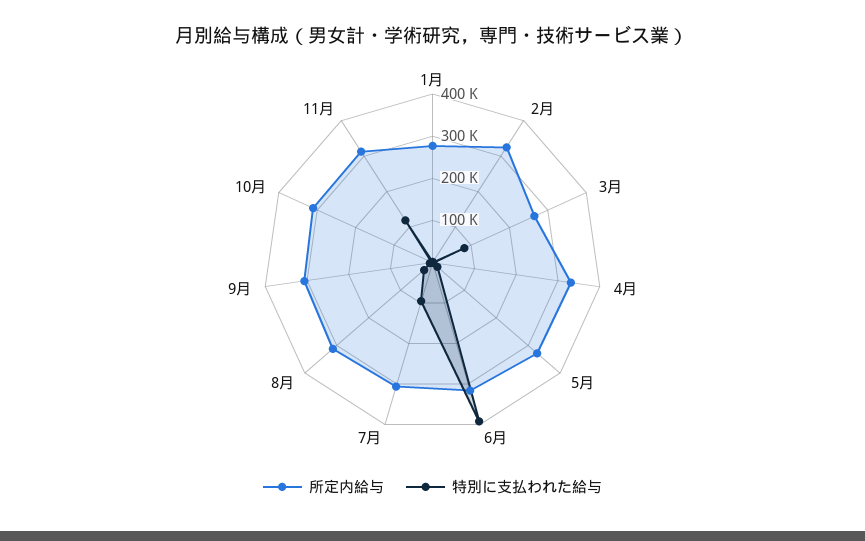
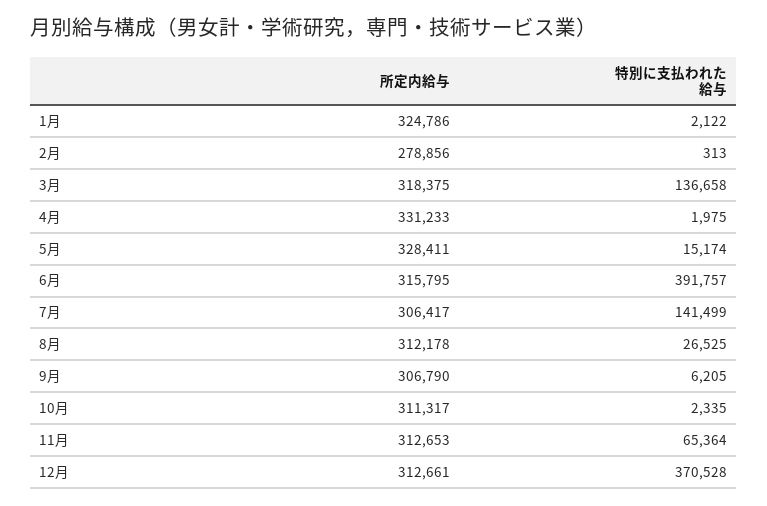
  {
    "所定内給与": {
-     "1月": 280000,
+     "1月": 324786,
-     "2月": 320000,
+     "2月": 278856,
-     "3月": 260000,
+     "3月": 318375,
      "4月": 331233,
      "5月": 328411,
      "6月": 315795,
      "7月": 306417,
      "8月": 312178,
      "9月": 306790,
      "10月": 311317,
-     "11月": 312653
+     "11月": 312653,
+     "12月": 312661
    },
    "特別に支払われた給与": {
      "1月": 2122,
      "2月": 313,
-     "3月": 80000,
+     "3月": 136658,
      "4月": 1975,
      "5月": 15174,
      "6月": 391757,
-     "7月": 100000,
+     "7月": 141499,
      "8月": 26525,
      "9月": 6205,
      "10月": 2335,
-     "11月": 120000
+     "11月": 65364,
+     "12月": 370528
    }
  }

